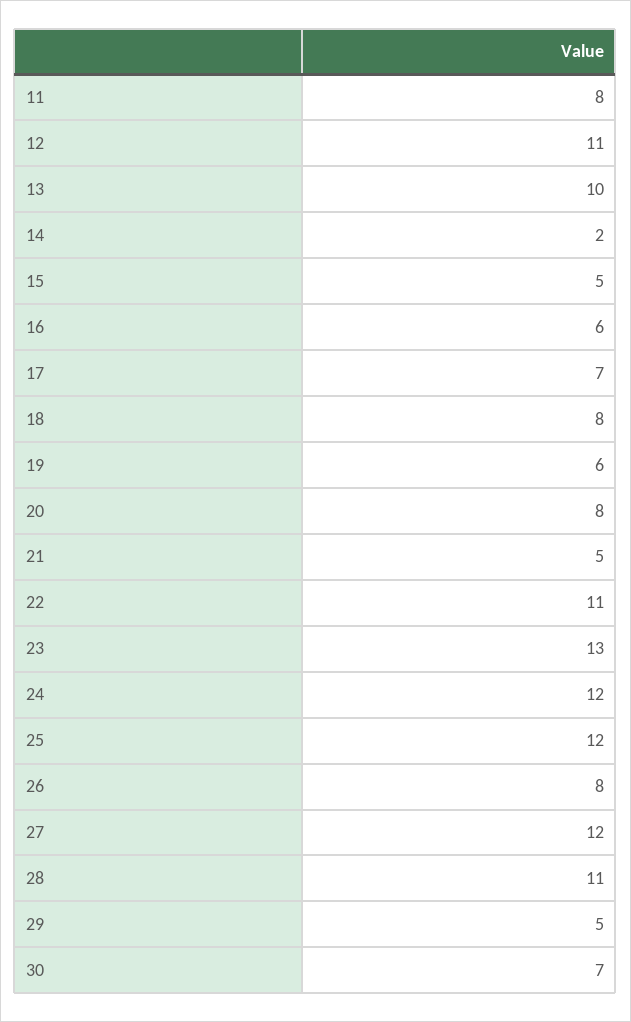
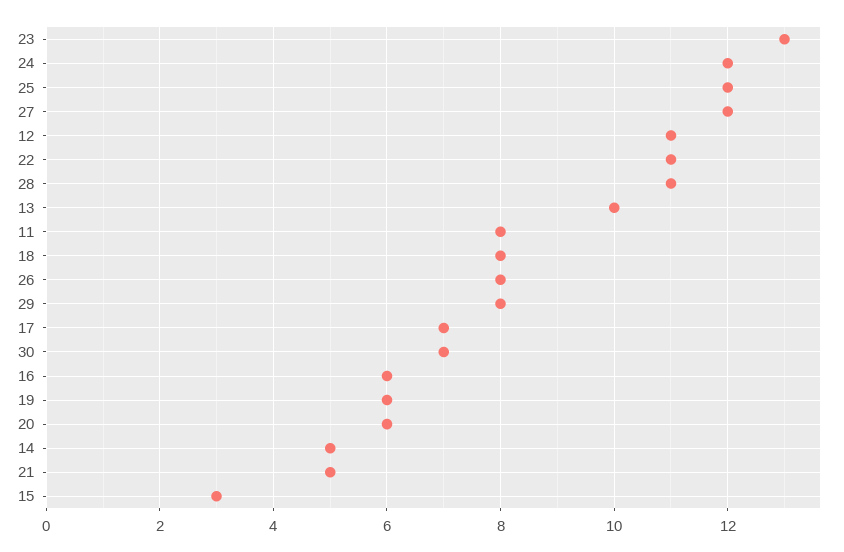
  {
    "11": 8,
    "12": 11,
    "13": 10,
-   "14": 2,
+   "14": 5,
-   "15": 5,
+   "15": 3,
    "16": 6,
    "17": 7,
    "18": 8,
    "19": 6,
-   "20": 8,
+   "20": 6,
    "21": 5,
    "22": 11,
    "23": 13,
    "24": 12,
    "25": 12,
    "26": 8,
    "27": 12,
    "28": 11,
-   "29": 5,
+   "29": 8,
    "30": 7
  }

